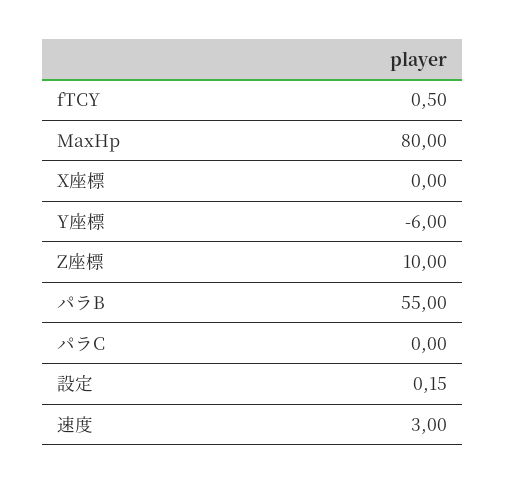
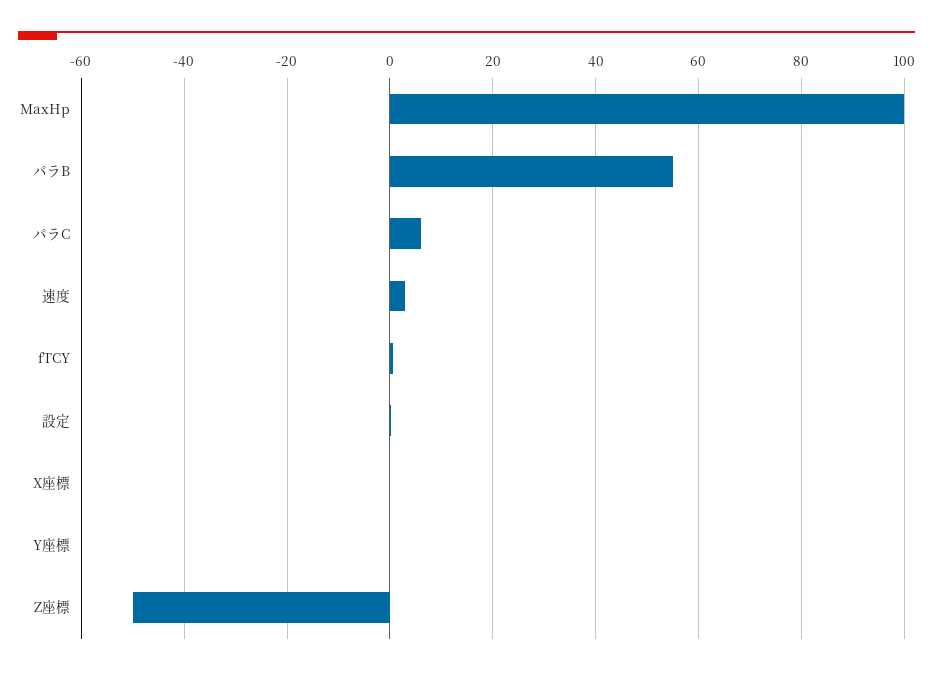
  {
    "fTCY": 0.5,
-   "MaxHp": 80,
+   "MaxHp": 100,
    "X座標": 0,
-   "Y座標": -6,
+   "Y座標": 0,
-   "Z座標": 10,
+   "Z座標": -50,
    "パラB": 55,
-   "パラC": 0,
+   "パラC": 6,
    "設定": 0.15,
    "速度": 3
  }

